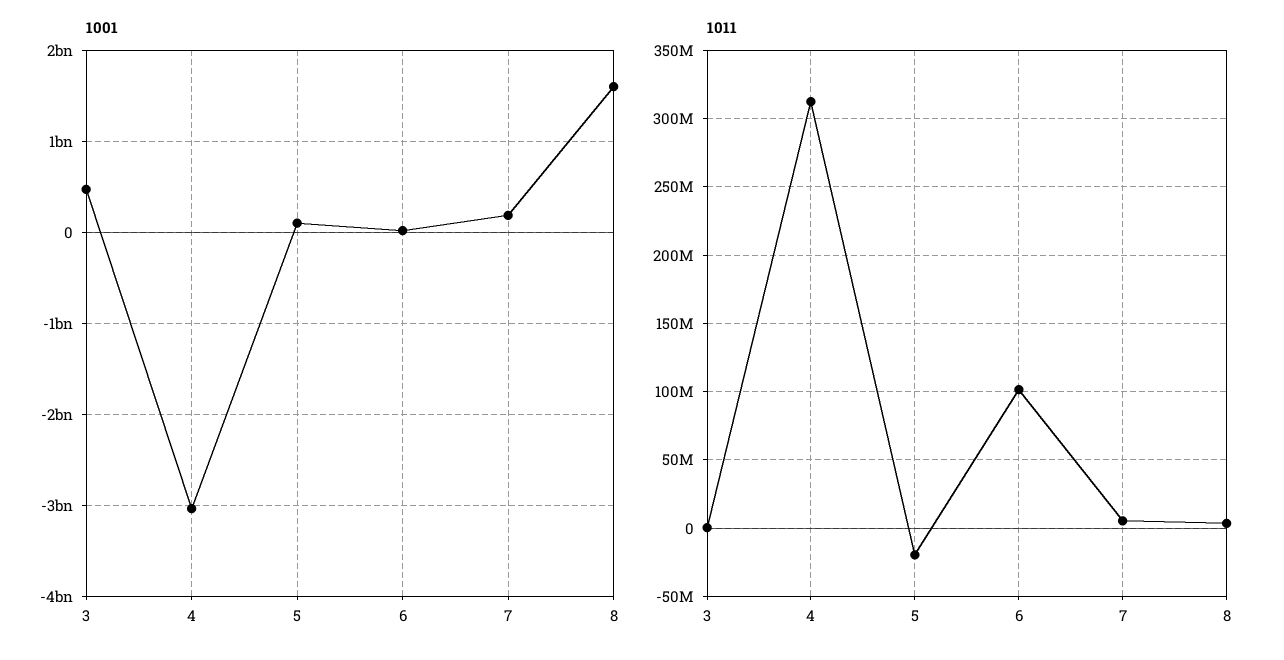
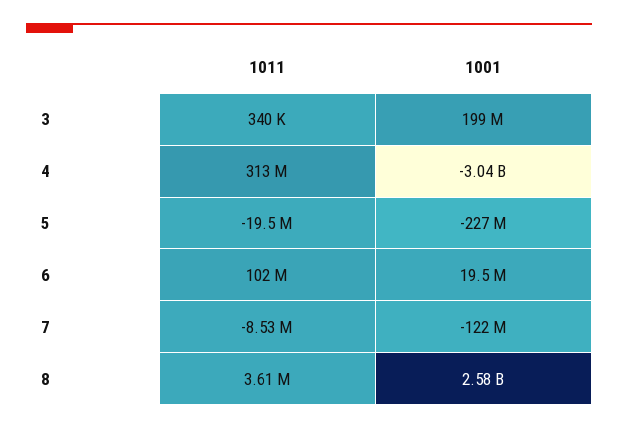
  {
    "1001": {
-     "3": 500000000,
+     "3": 199000000,
      "4": -3040000000,
-     "5": 100000000,
+     "5": -227000000,
      "6": 19500000,
-     "7": 200000000,
+     "7": -122000000,
-     "8": 1600000000
+     "8": 2580000000
    },
    "1011": {
      "3": 340000,
      "4": 313000000,
      "5": -19500000,
      "6": 102000000,
-     "7": 5000000,
+     "7": -8530000,
      "8": 3610000
    }
  }

